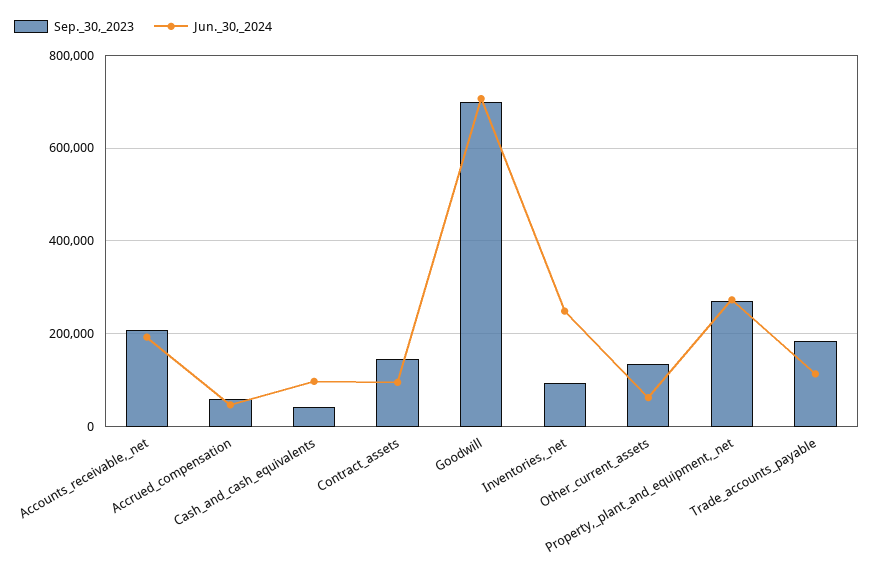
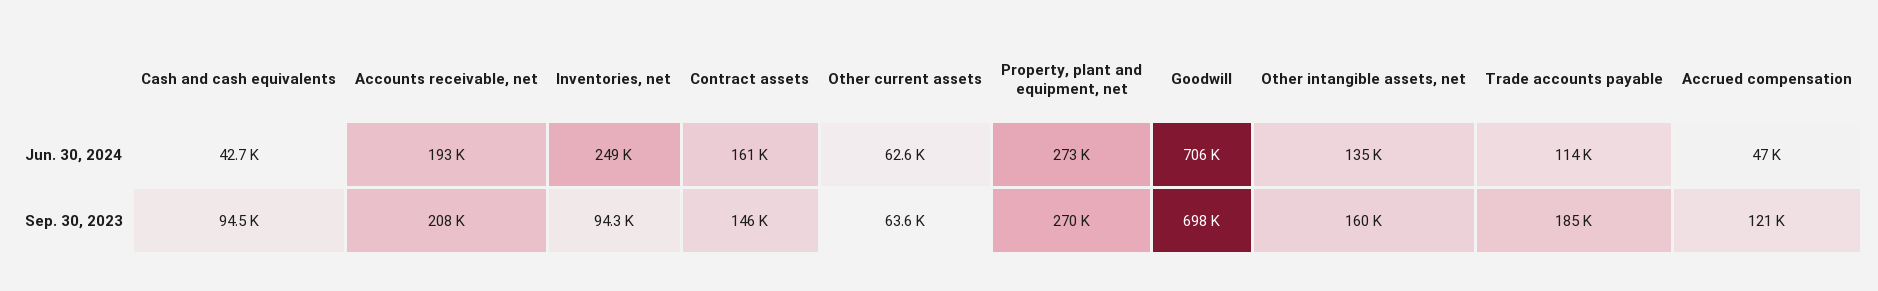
  {
    "Sep._30,_2023": {
      "Accounts_receivable,_net": 208000,
-     "Accrued_compensation": 60000,
+     "Accrued_compensation": 121000,
-     "Cash_and_cash_equivalents": 40000,
+     "Cash_and_cash_equivalents": 94500,
      "Contract_assets": 146000,
      "Goodwill": 698000,
      "Inventories,_net": 94300,
-     "Other_current_assets": 140000,
+     "Other_current_assets": 63600,
      "Property,_plant_and_equipment,_net": 270000,
-     "Trade_accounts_payable": 185000
+     "Trade_accounts_payable": 185000,
+     "Other intangible assets, net": 160000
    },
    "Jun._30,_2024": {
      "Accounts_receivable,_net": 193000,
      "Accrued_compensation": 47000,
-     "Cash_and_cash_equivalents": 100000,
+     "Cash_and_cash_equivalents": 42700,
-     "Contract_assets": 100000,
+     "Contract_assets": 161000,
      "Goodwill": 706000,
      "Inventories,_net": 249000,
      "Other_current_assets": 62600,
      "Property,_plant_and_equipment,_net": 273000,
-     "Trade_accounts_payable": 114000
+     "Trade_accounts_payable": 114000,
+     "Other intangible assets, net": 135000
    }
  }

